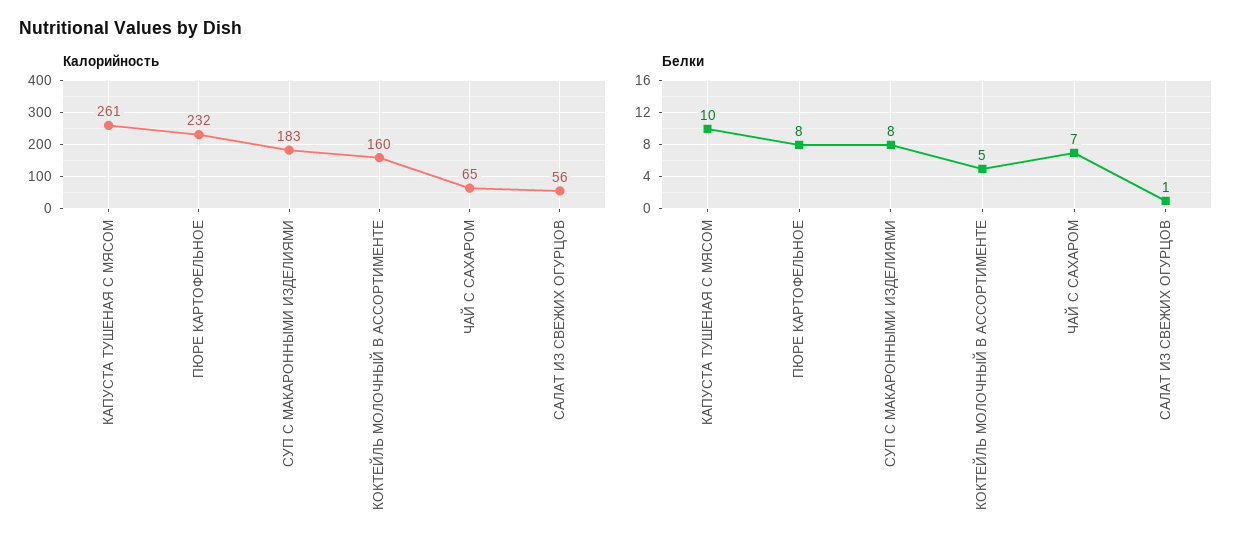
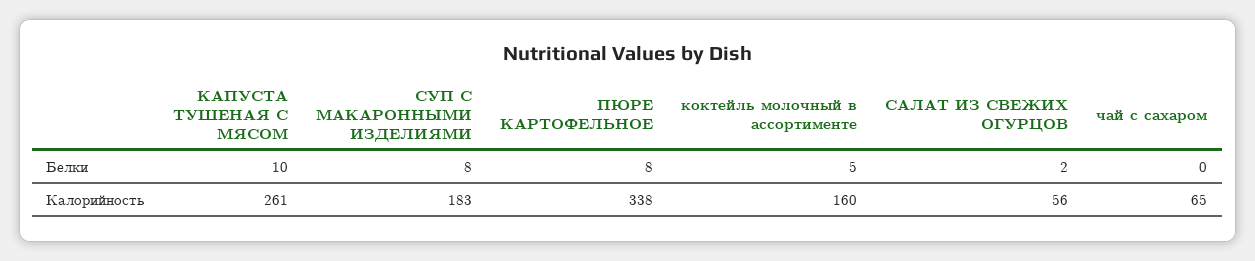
  {
    "Калорийность": {
      "КАПУСТА ТУШЕНАЯ С МЯСОМ": 261,
-     "ПЮРЕ КАРТОФЕЛЬНОЕ": 232,
+     "ПЮРЕ КАРТОФЕЛЬНОЕ": 338,
      "СУП С МАКАРОННЫМИ ИЗДЕЛИЯМИ": 183,
      "КОКТЕЙЛЬ МОЛОЧНЫЙ В АССОРТИМЕНТЕ": 160,
      "ЧАЙ С САХАРОМ": 65,
      "САЛАТ ИЗ СВЕЖИХ ОГУРЦОВ": 56
    },
    "Белки": {
      "КАПУСТА ТУШЕНАЯ С МЯСОМ": 10,
      "ПЮРЕ КАРТОФЕЛЬНОЕ": 8,
      "СУП С МАКАРОННЫМИ ИЗДЕЛИЯМИ": 8,
      "КОКТЕЙЛЬ МОЛОЧНЫЙ В АССОРТИМЕНТЕ": 5,
-     "ЧАЙ С САХАРОМ": 7,
+     "ЧАЙ С САХАРОМ": 0,
-     "САЛАТ ИЗ СВЕЖИХ ОГУРЦОВ": 1
+     "САЛАТ ИЗ СВЕЖИХ ОГУРЦОВ": 2
    }
  }

